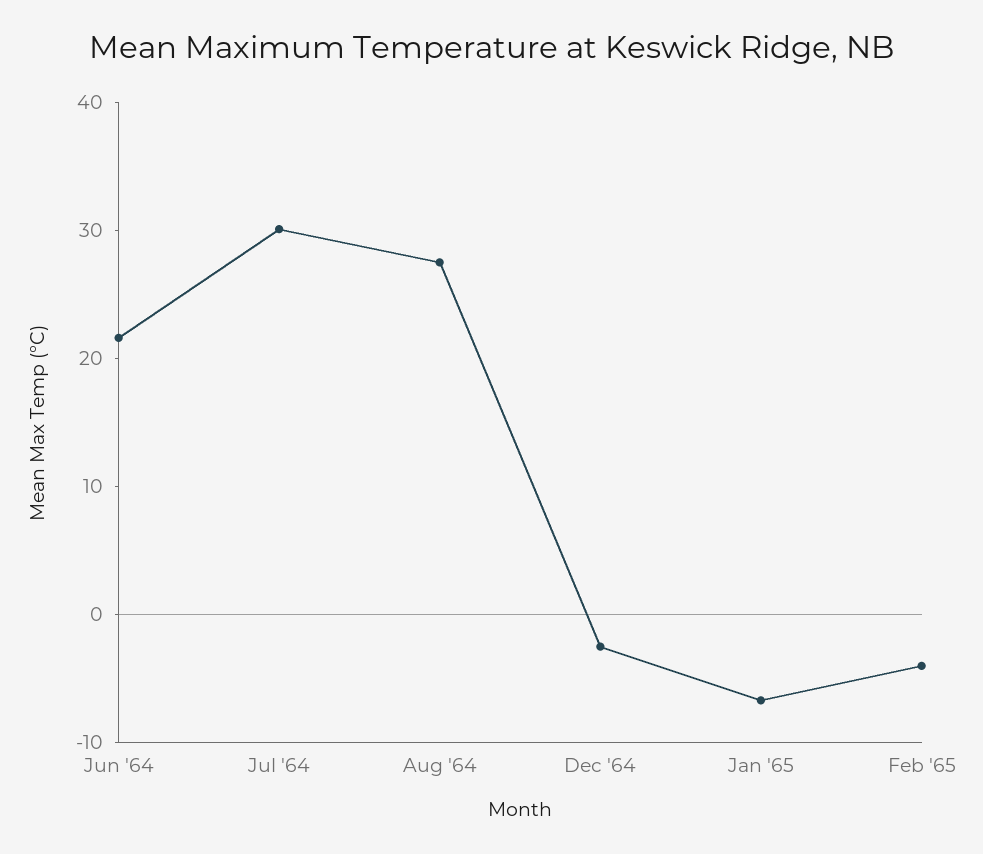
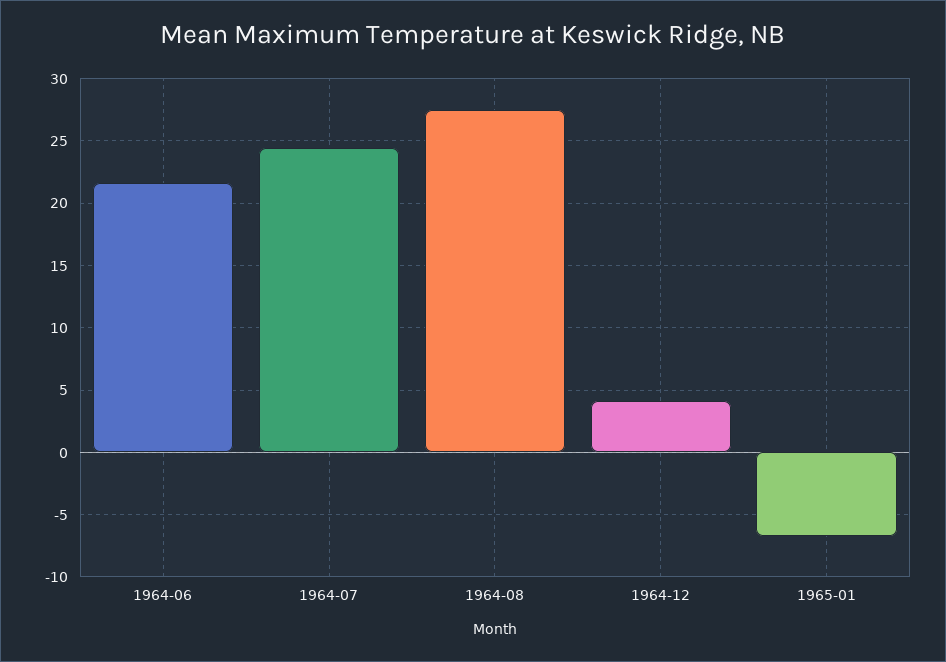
  {
    "Jun '64": 21.5,
-   "Jul '64": 30,
+   "Jul '64": 24.5,
    "Aug '64": 27.5,
-   "Dec '64": -2,
+   "Dec '64": 4,
-   "Jan '65": -6.5,
+   "Jan '65": -6.5
-   "Feb '65": -4
  }

